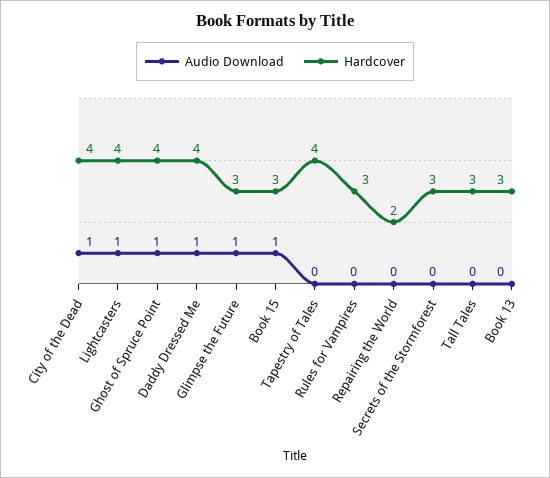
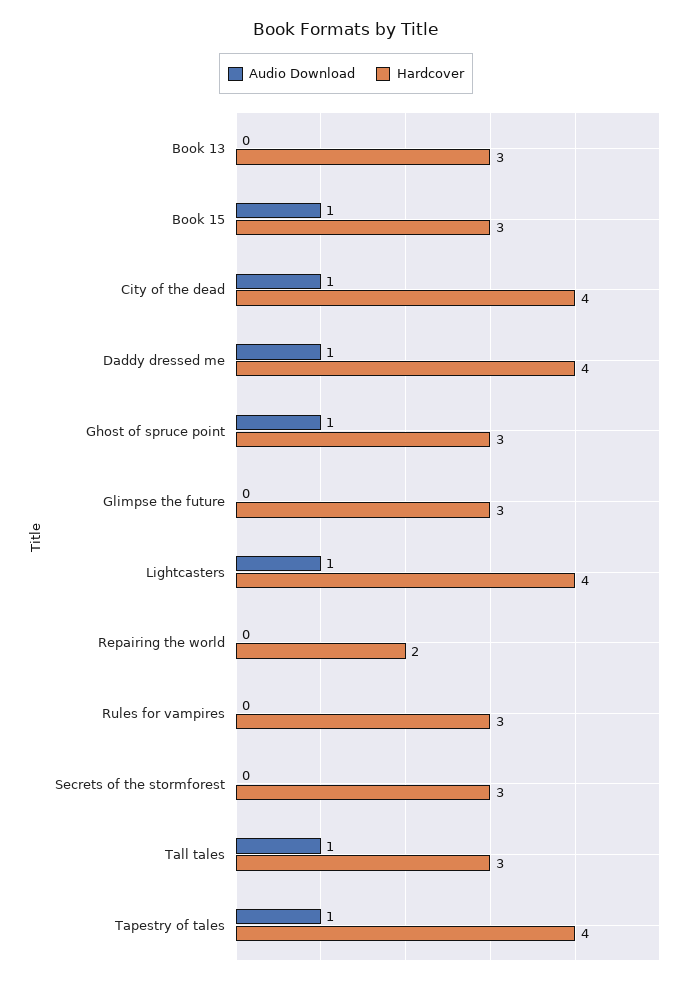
  {
    "Audio Download": {
      "City of the Dead": 1,
      "Lightcasters": 1,
      "Ghost of Spruce Point": 1,
      "Daddy Dressed Me": 1,
-     "Glimpse the Future": 1,
+     "Glimpse the Future": 0,
      "Book 15": 1,
-     "Tapestry of Tales": 0,
+     "Tapestry of Tales": 1,
      "Rules for Vampires": 0,
      "Repairing the World": 0,
      "Secrets of the Stormforest": 0,
-     "Tall Tales": 0,
+     "Tall Tales": 1,
      "Book 13": 0
    },
    "Hardcover": {
      "City of the Dead": 4,
      "Lightcasters": 4,
-     "Ghost of Spruce Point": 4,
+     "Ghost of Spruce Point": 3,
      "Daddy Dressed Me": 4,
      "Glimpse the Future": 3,
      "Book 15": 3,
      "Tapestry of Tales": 4,
      "Rules for Vampires": 3,
      "Repairing the World": 2,
      "Secrets of the Stormforest": 3,
      "Tall Tales": 3,
      "Book 13": 3
    }
  }

